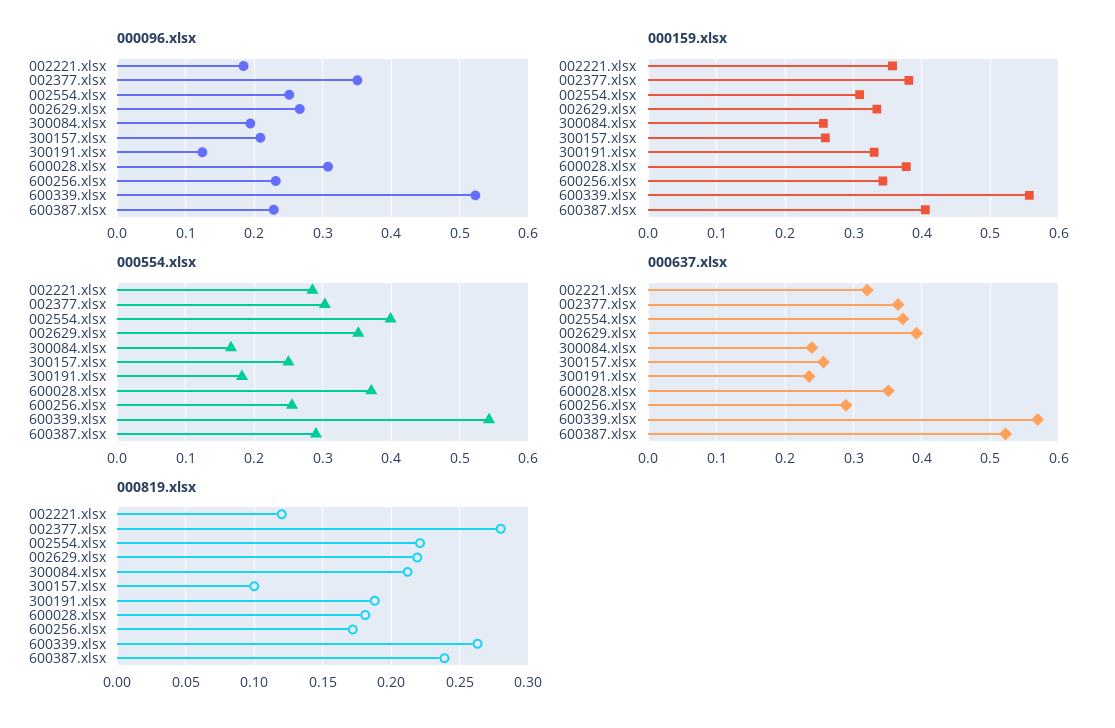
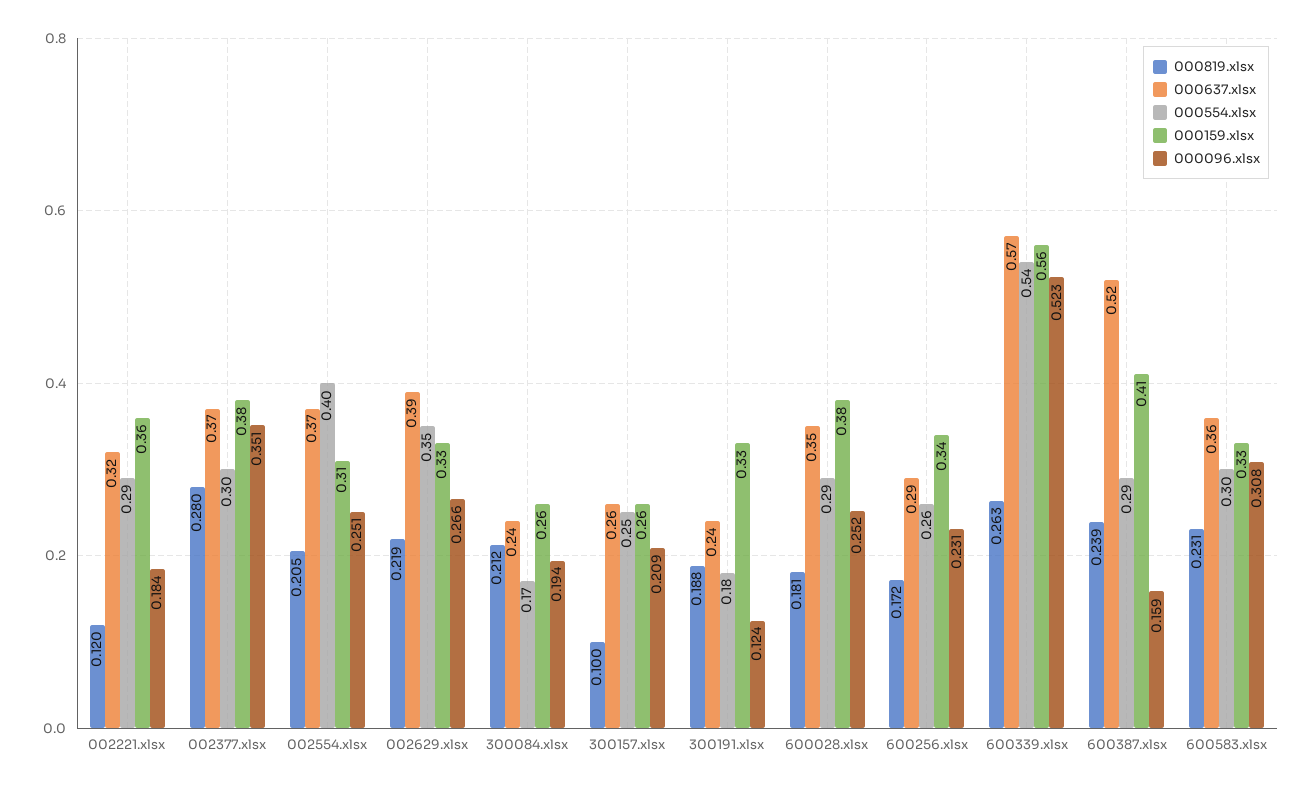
  {
    "000096.xlsx": {
      "002221.xlsx": 0.184,
      "002377.xlsx": 0.351,
      "002554.xlsx": 0.251,
      "002629.xlsx": 0.266,
      "300084.xlsx": 0.194,
      "300157.xlsx": 0.209,
      "300191.xlsx": 0.124,
-     "600028.xlsx": 0.31,
+     "600028.xlsx": 0.252,
      "600256.xlsx": 0.231,
      "600339.xlsx": 0.523,
-     "600387.xlsx": 0.23
+     "600387.xlsx": 0.159,
+     "600583.xlsx": 0.308
    },
    "000159.xlsx": {
      "002221.xlsx": 0.36,
      "002377.xlsx": 0.38,
      "002554.xlsx": 0.31,
      "002629.xlsx": 0.33,
      "300084.xlsx": 0.26,
      "300157.xlsx": 0.26,
      "300191.xlsx": 0.33,
      "600028.xlsx": 0.38,
      "600256.xlsx": 0.34,
      "600339.xlsx": 0.56,
-     "600387.xlsx": 0.41
+     "600387.xlsx": 0.41,
+     "600583.xlsx": 0.33
    },
    "000554.xlsx": {
      "002221.xlsx": 0.29,
      "002377.xlsx": 0.3,
      "002554.xlsx": 0.4,
      "002629.xlsx": 0.35,
      "300084.xlsx": 0.17,
      "300157.xlsx": 0.25,
      "300191.xlsx": 0.18,
-     "600028.xlsx": 0.37,
+     "600028.xlsx": 0.29,
      "600256.xlsx": 0.26,
      "600339.xlsx": 0.54,
-     "600387.xlsx": 0.29
+     "600387.xlsx": 0.29,
+     "600583.xlsx": 0.3
    },
    "000637.xlsx": {
      "002221.xlsx": 0.32,
      "002377.xlsx": 0.37,
      "002554.xlsx": 0.37,
      "002629.xlsx": 0.39,
      "300084.xlsx": 0.24,
      "300157.xlsx": 0.26,
      "300191.xlsx": 0.24,
      "600028.xlsx": 0.35,
      "600256.xlsx": 0.29,
      "600339.xlsx": 0.57,
-     "600387.xlsx": 0.52
+     "600387.xlsx": 0.52,
+     "600583.xlsx": 0.36
    },
    "000819.xlsx": {
      "002221.xlsx": 0.12,
      "002377.xlsx": 0.28,
-     "002554.xlsx": 0.22,
+     "002554.xlsx": 0.205,
      "002629.xlsx": 0.219,
      "300084.xlsx": 0.212,
      "300157.xlsx": 0.1,
      "300191.xlsx": 0.188,
      "600028.xlsx": 0.181,
      "600256.xlsx": 0.172,
      "600339.xlsx": 0.263,
-     "600387.xlsx": 0.239
+     "600387.xlsx": 0.239,
+     "600583.xlsx": 0.231
    }
  }

